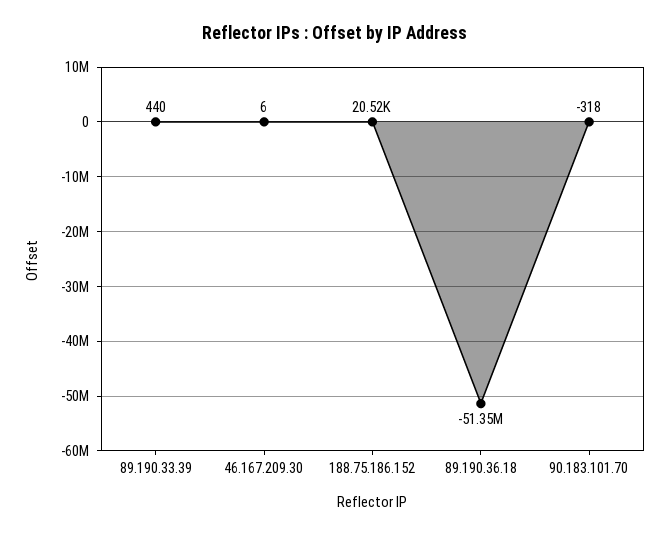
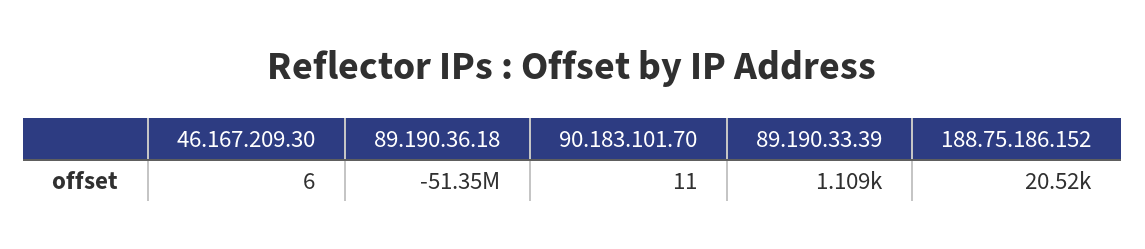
  {
-   "89.190.33.39": 440,
+   "89.190.33.39": 1109,
    "46.167.209.30": 6,
    "188.75.186.152": 20520,
    "89.190.36.18": -51350000,
-   "90.183.101.70": -318
+   "90.183.101.70": 11
  }

